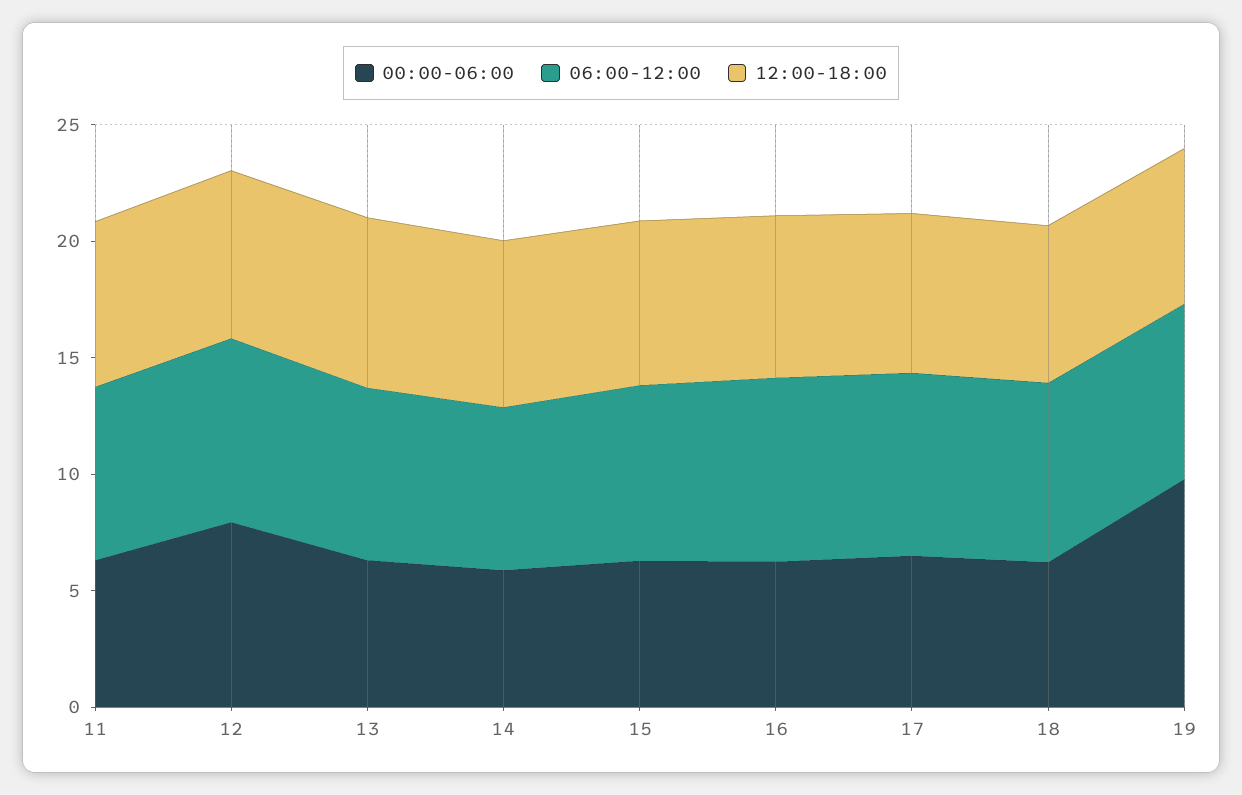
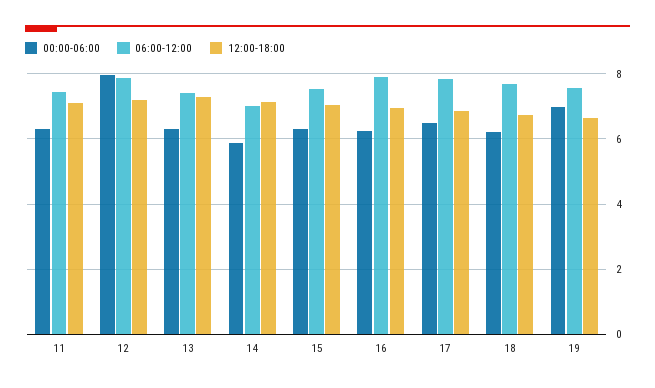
  {
    "00:00-06:00": {
      "11": 6.4,
      "12": 8,
      "13": 6.4,
      "14": 5.8,
      "15": 6.4,
      "16": 6.2,
      "17": 6.6,
      "18": 6.2,
-     "19": 10
+     "19": 7
    },
    "06:00-12:00": {
      "11": 7.4,
      "12": 7.8,
      "13": 7.4,
      "14": 7,
      "15": 7.6,
      "16": 8,
      "17": 7.8,
      "18": 7.8,
      "19": 7.6
    },
    "12:00-18:00": {
      "11": 7.2,
      "12": 7.2,
      "13": 7.4,
      "14": 7.2,
      "15": 7,
      "16": 7,
      "17": 6.8,
      "18": 6.8,
      "19": 6.6
    }
  }

